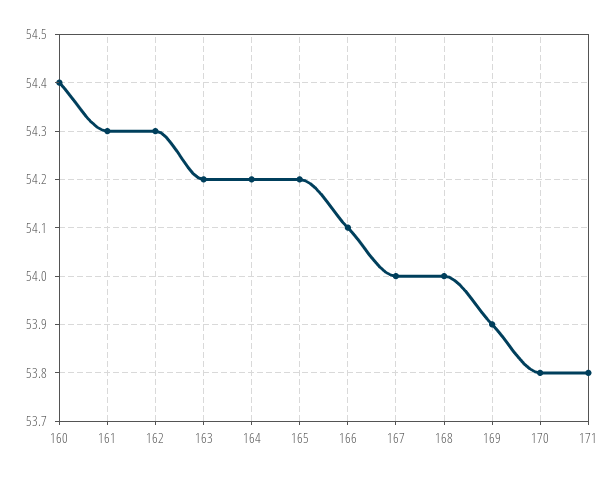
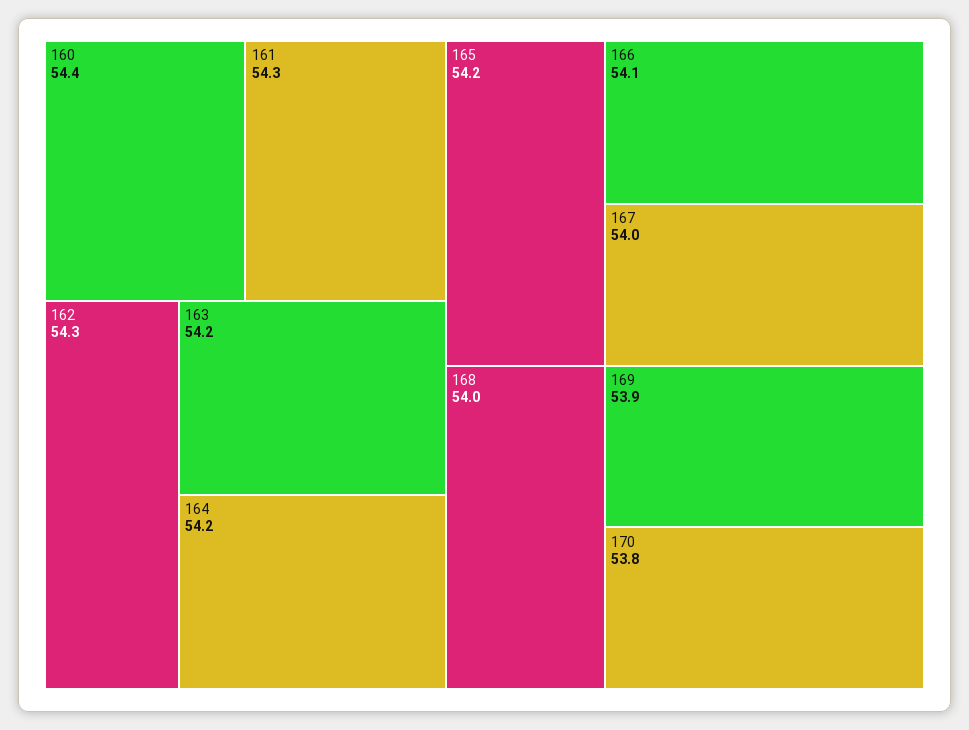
  {
    "160": 54.4,
    "161": 54.3,
    "162": 54.3,
    "163": 54.2,
    "164": 54.2,
    "165": 54.2,
    "166": 54.1,
    "167": 54,
    "168": 54,
    "169": 53.9,
-   "170": 53.8,
+   "170": 53.8
-   "171": 53.8
  }

